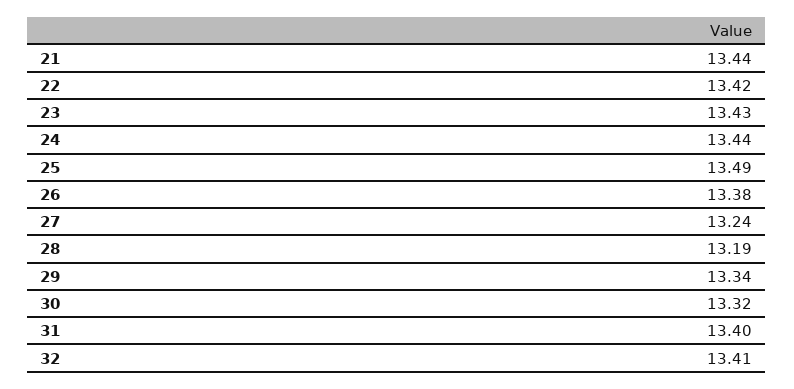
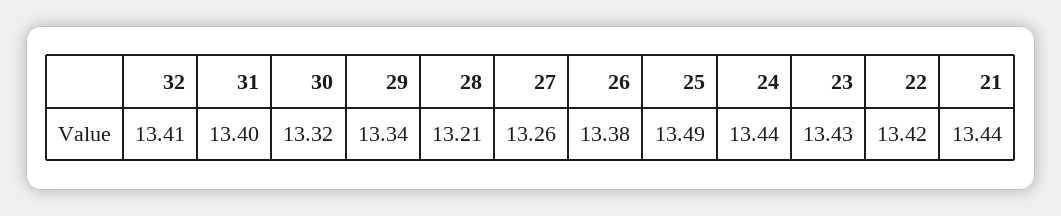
  {
    "21": 13.44,
    "22": 13.42,
    "23": 13.43,
    "24": 13.44,
    "25": 13.49,
    "26": 13.38,
-   "27": 13.24,
+   "27": 13.26,
-   "28": 13.19,
+   "28": 13.21,
    "29": 13.34,
    "30": 13.32,
    "31": 13.4,
    "32": 13.41
  }

